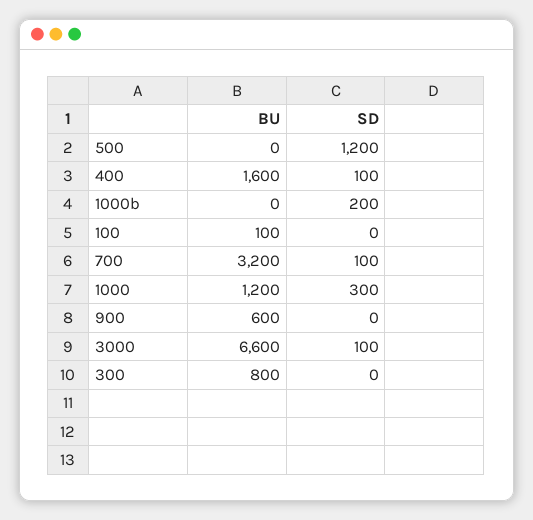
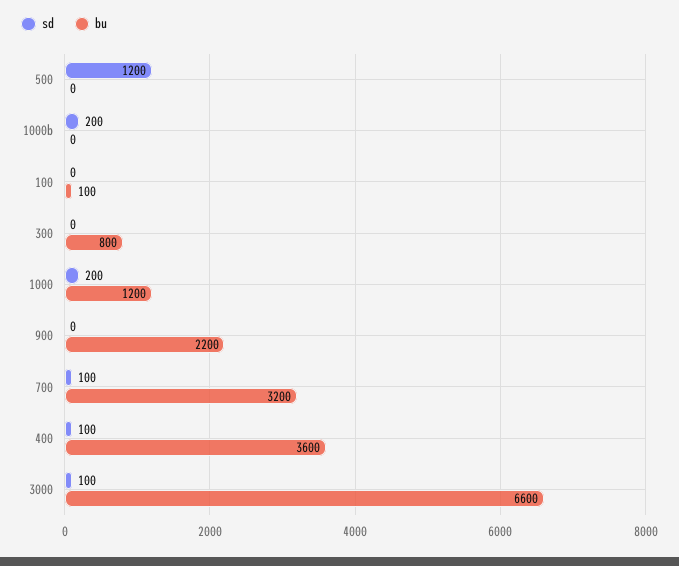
  {
    "BU": {
      "500": 0,
-     "400": 1600,
+     "400": 3600,
      "1000b": 0,
      "100": 100,
      "700": 3200,
      "1000": 1200,
-     "900": 600,
+     "900": 2200,
      "3000": 6600,
      "300": 800
    },
    "SD": {
      "500": 1200,
      "400": 100,
      "1000b": 200,
      "100": 0,
      "700": 100,
-     "1000": 300,
+     "1000": 200,
      "900": 0,
      "3000": 100,
      "300": 0
    }
  }

